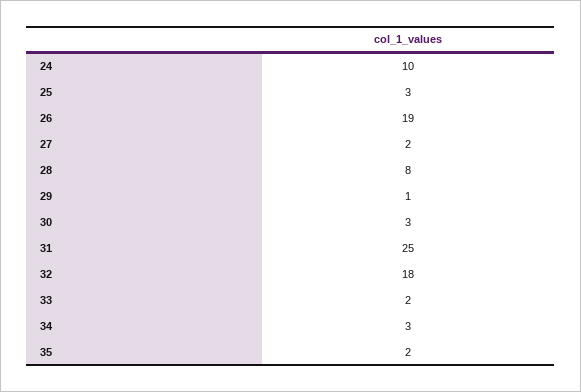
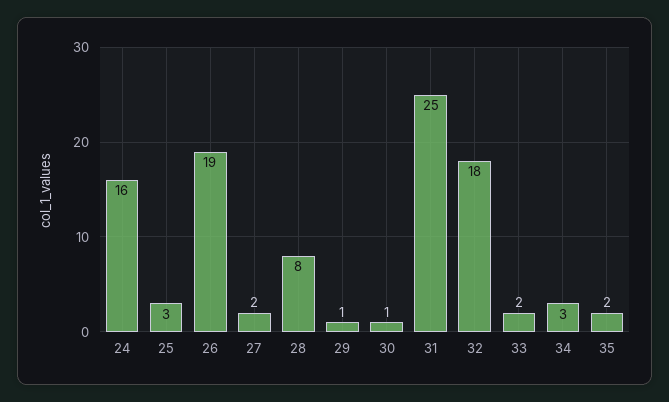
  {
-   "24": 10,
+   "24": 16,
    "25": 3,
    "26": 19,
    "27": 2,
    "28": 8,
    "29": 1,
-   "30": 3,
+   "30": 1,
    "31": 25,
    "32": 18,
    "33": 2,
    "34": 3,
    "35": 2
  }

